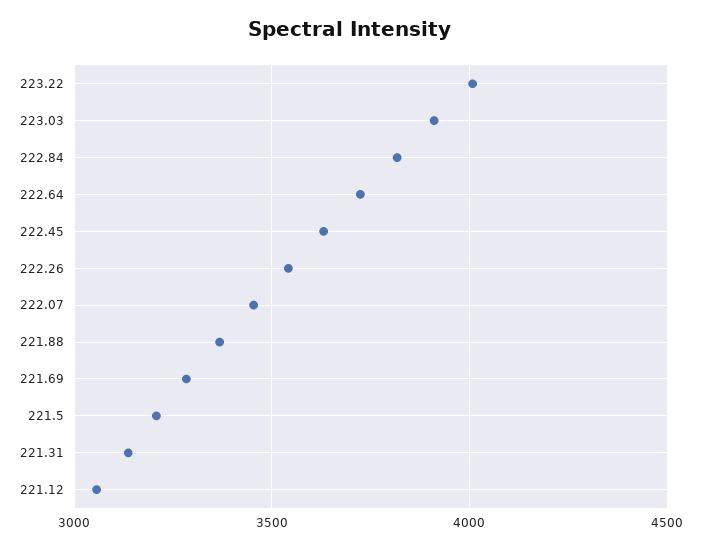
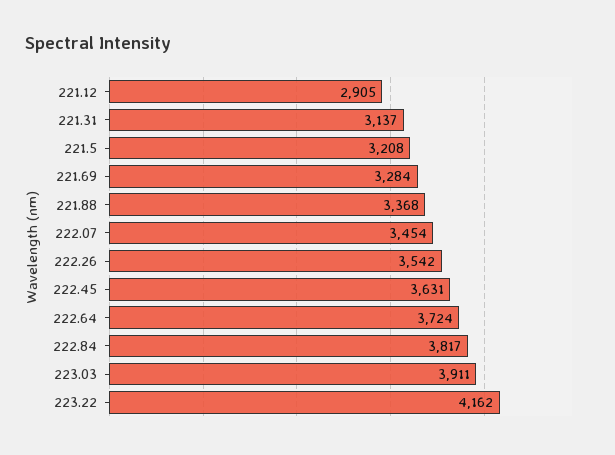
  {
-   "223.22": 4000,
+   "223.22": 4162,
    "223.03": 3911,
    "222.84": 3817,
    "222.64": 3724,
    "222.45": 3631,
    "222.26": 3542,
    "222.07": 3454,
    "221.88": 3368,
    "221.69": 3284,
    "221.5": 3208,
    "221.31": 3137,
-   "221.12": 3050
+   "221.12": 2905
  }

